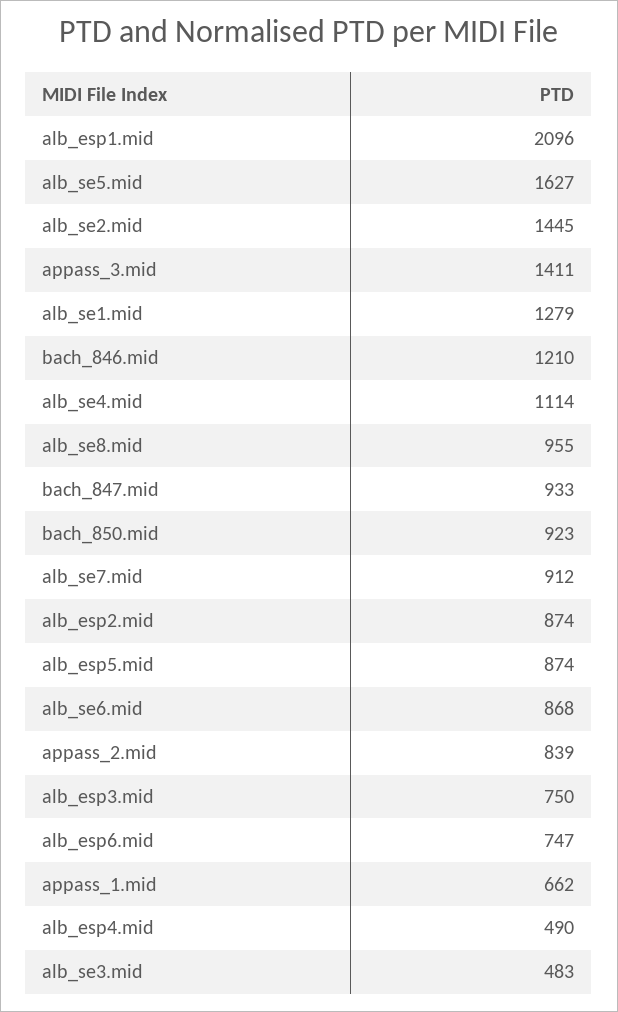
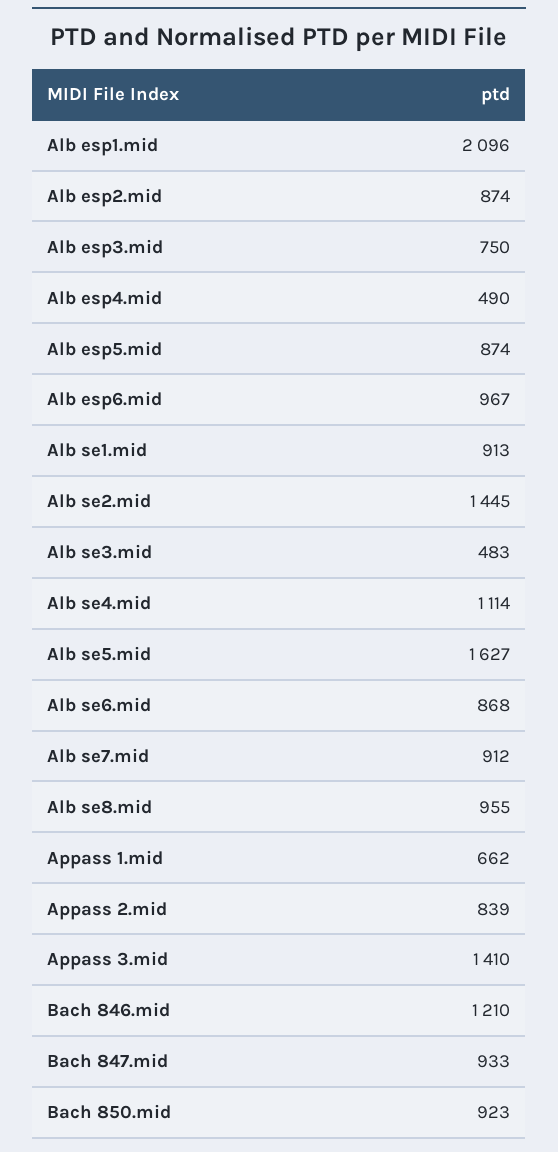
  {
    "alb_esp1.mid": 2096,
    "alb_se5.mid": 1627,
    "alb_se2.mid": 1445,
-   "appass_3.mid": 1411,
+   "appass_3.mid": 1410,
-   "alb_se1.mid": 1279,
+   "alb_se1.mid": 913,
    "bach_846.mid": 1210,
    "alb_se4.mid": 1114,
    "alb_se8.mid": 955,
    "bach_847.mid": 933,
    "bach_850.mid": 923,
    "alb_se7.mid": 912,
    "alb_esp2.mid": 874,
    "alb_esp5.mid": 874,
    "alb_se6.mid": 868,
    "appass_2.mid": 839,
    "alb_esp3.mid": 750,
-   "alb_esp6.mid": 747,
+   "alb_esp6.mid": 967,
    "appass_1.mid": 662,
    "alb_esp4.mid": 490,
    "alb_se3.mid": 483
  }

